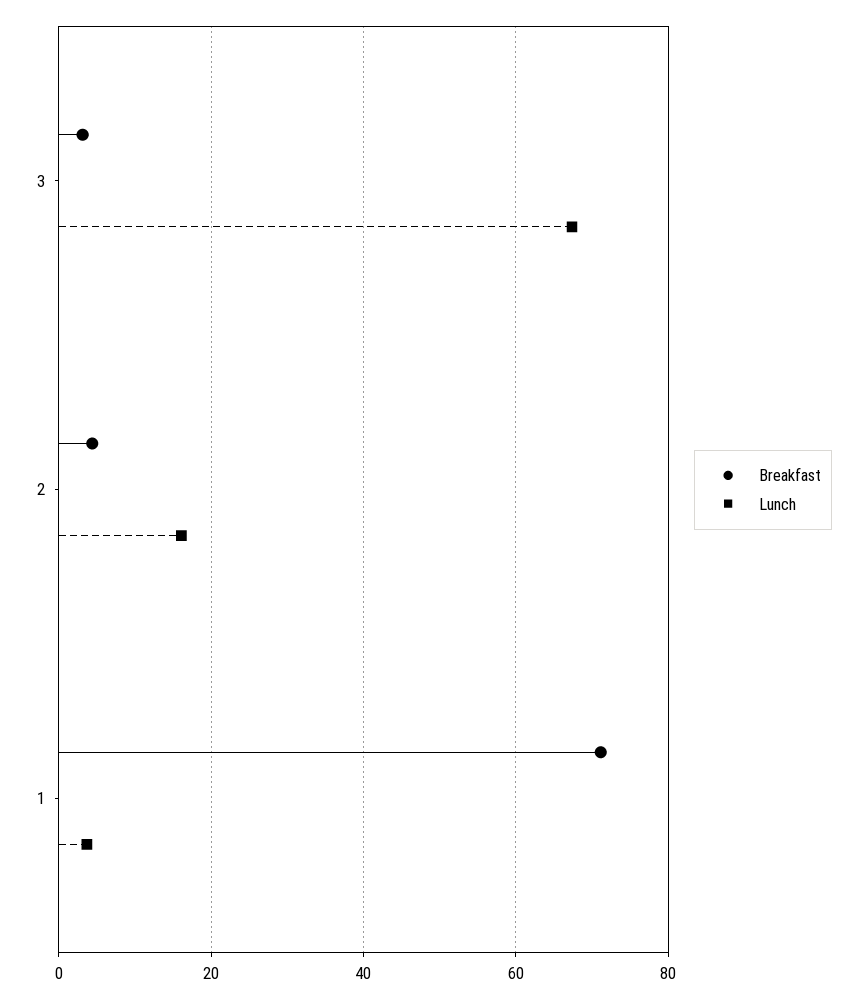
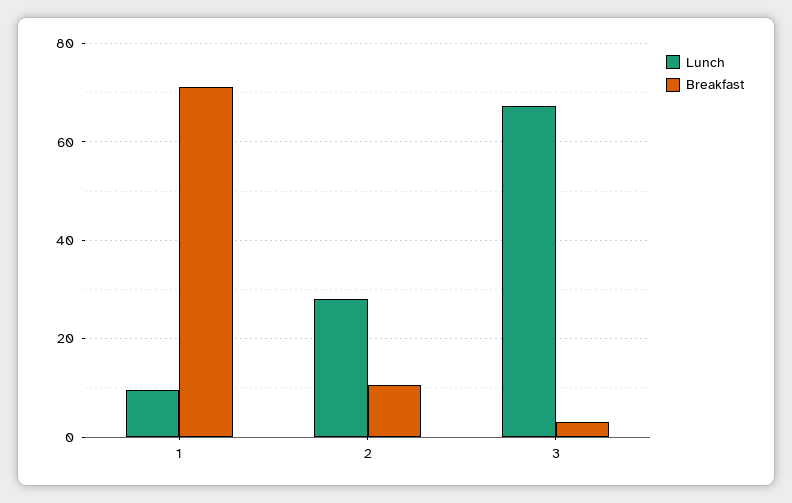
  {
    "Breakfast": {
      "3": 4,
-     "2": 4,
+     "2": 10,
      "1": 72
    },
    "Lunch": {
      "3": 68,
-     "2": 16,
+     "2": 28,
-     "1": 4
+     "1": 10
    }
  }

